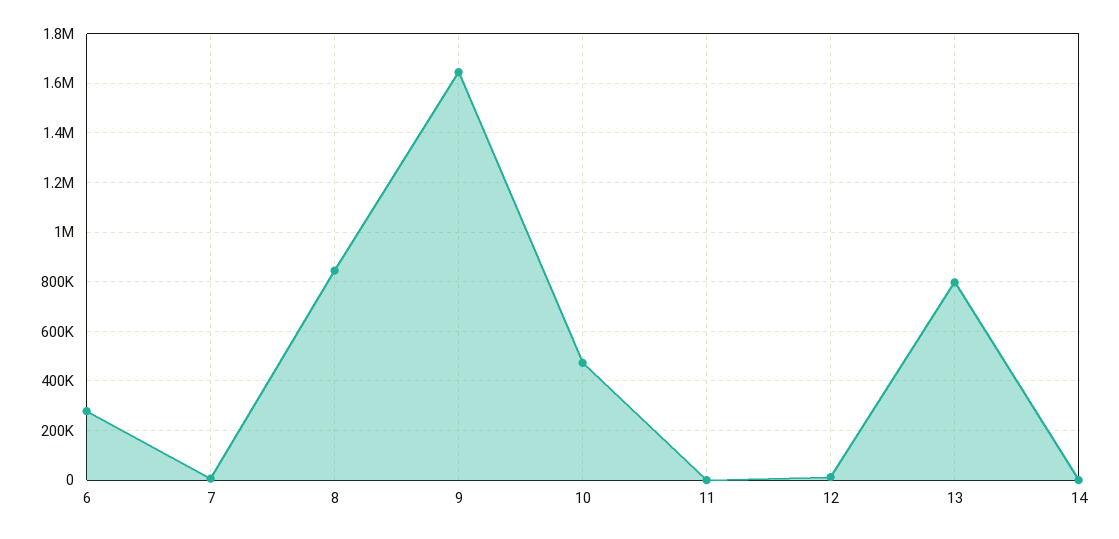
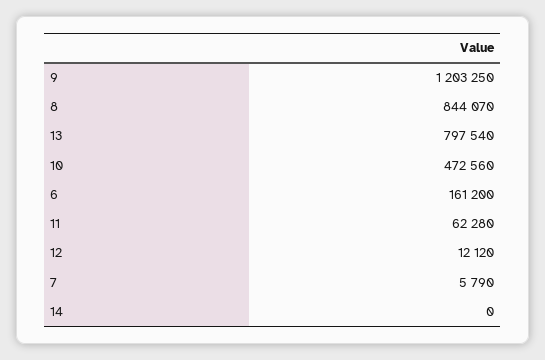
  {
-   "6": 275000,
+   "6": 161200,
    "7": 5790,
    "8": 844070,
-   "9": 1650000,
+   "9": 1203250,
    "10": 472560,
-   "11": 0,
+   "11": 62280,
    "12": 12120,
    "13": 797540,
    "14": 0
  }

